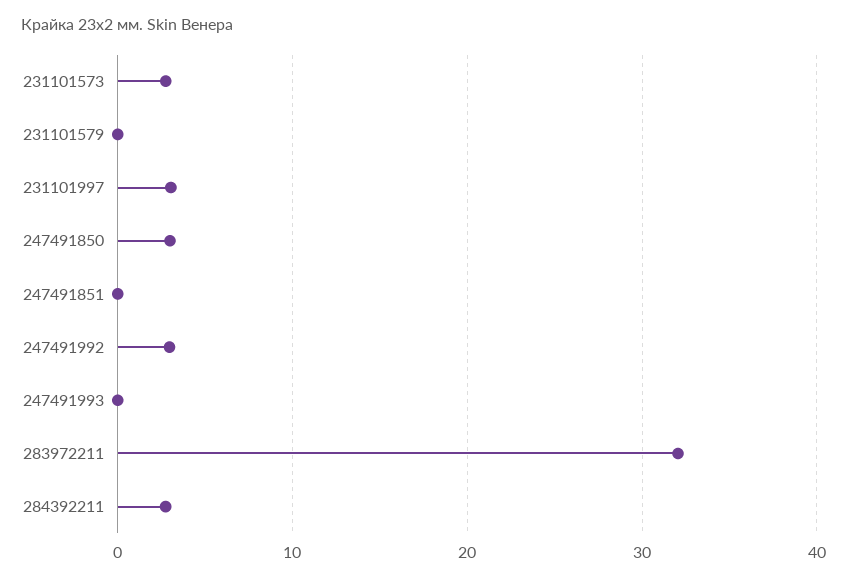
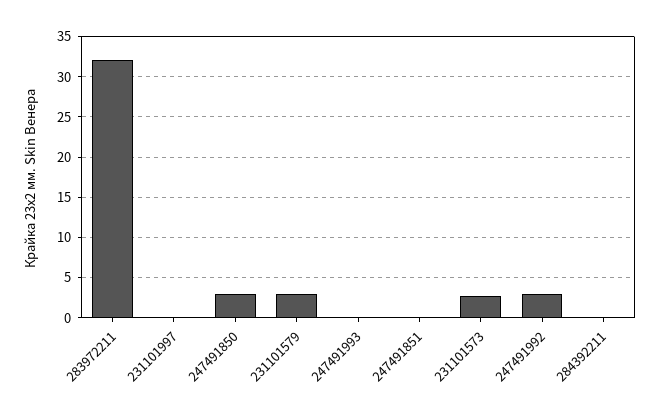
  {
    "231101573": 3,
-   "231101579": 0,
+   "231101579": 3,
-   "231101997": 3,
+   "231101997": 0,
    "247491850": 3,
    "247491851": 0,
    "247491992": 3,
    "247491993": 0,
    "283972211": 32,
-   "284392211": 3
+   "284392211": 0
  }

